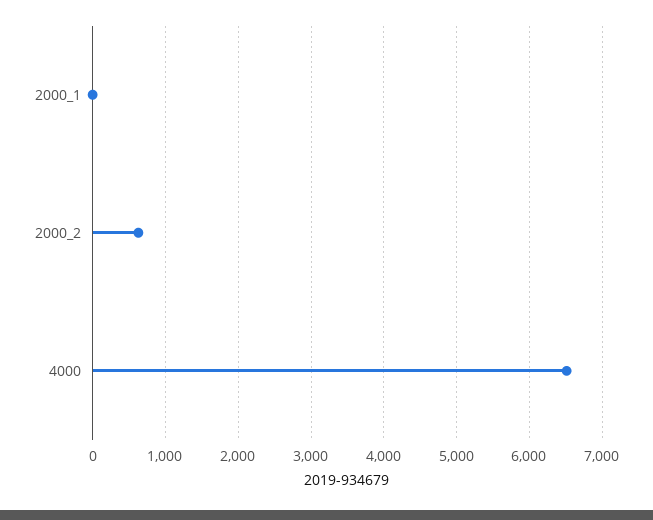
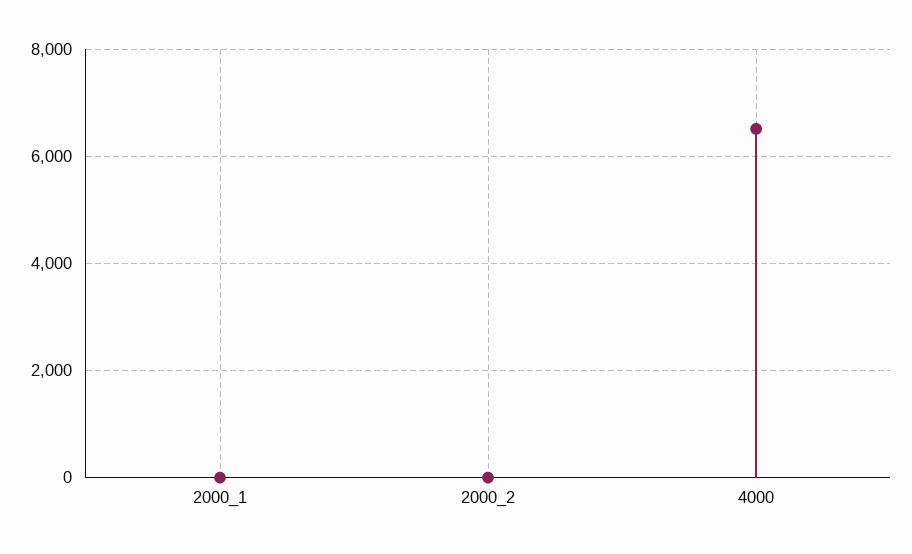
  {
    "2000_1": 0,
-   "2000_2": 600,
+   "2000_2": 0,
    "4000": 6500
  }

